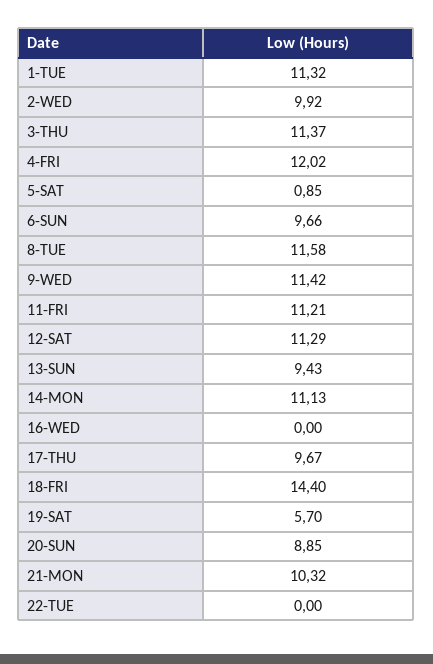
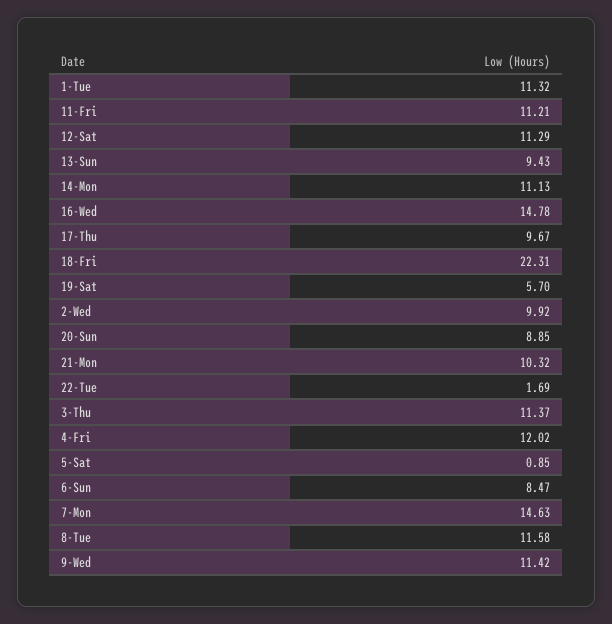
  {
    "1-TUE": 11.32,
    "2-WED": 9.92,
    "3-THU": 11.37,
    "4-FRI": 12.02,
    "5-SAT": 0.85,
-   "6-SUN": 9.66,
+   "6-SUN": 8.47,
    "8-TUE": 11.58,
    "9-WED": 11.42,
    "11-FRI": 11.21,
    "12-SAT": 11.29,
    "13-SUN": 9.43,
    "14-MON": 11.13,
-   "16-WED": 0,
+   "16-WED": 14.78,
    "17-THU": 9.67,
-   "18-FRI": 14.4,
+   "18-FRI": 22.31,
    "19-SAT": 5.7,
    "20-SUN": 8.85,
    "21-MON": 10.32,
-   "22-TUE": 0
+   "22-TUE": 1.69,
+   "7-Mon": 14.63
  }

